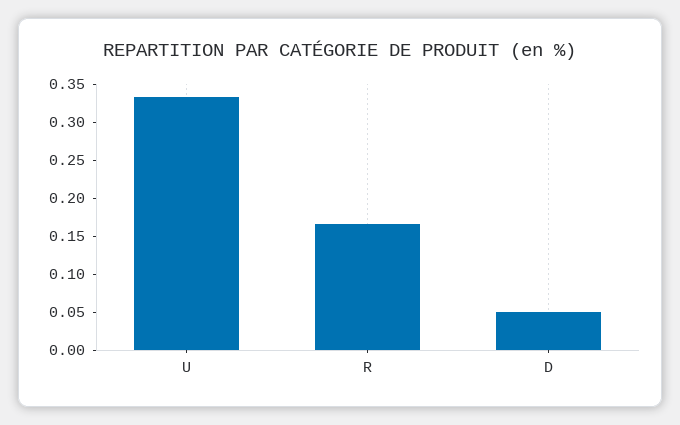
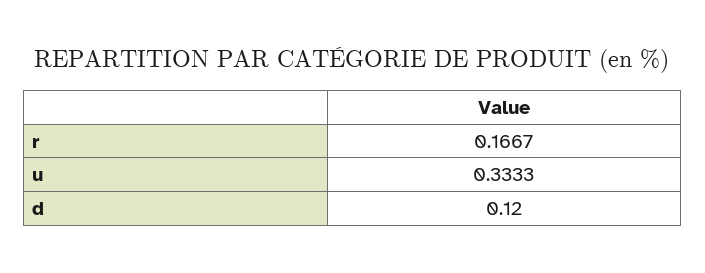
  {
    "U": 0.3333,
    "R": 0.1667,
-   "D": 0.05
+   "D": 0.12
  }

